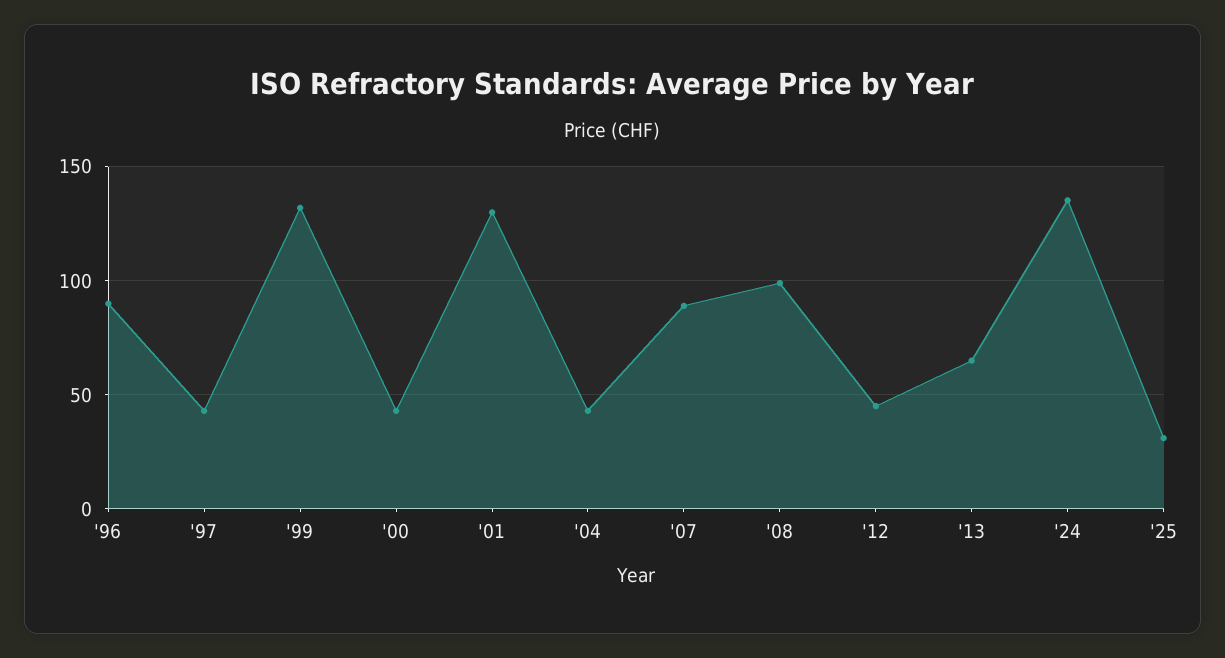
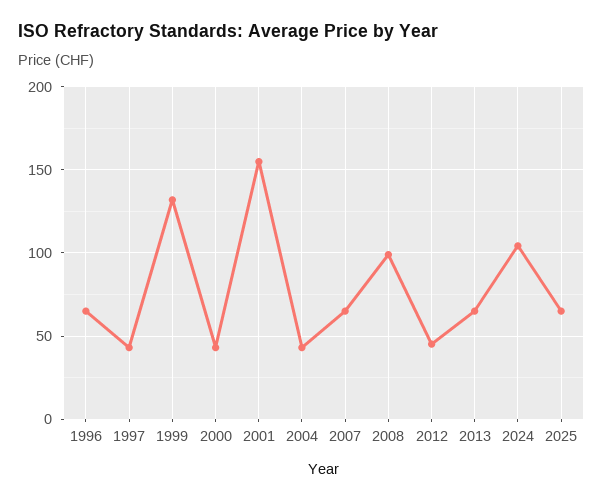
  {
-   "'96": 90,
+   "'96": 65,
    "'97": 45,
    "'99": 130,
    "'00": 45,
-   "'01": 130,
+   "'01": 155,
    "'04": 45,
-   "'07": 90,
+   "'07": 65,
    "'08": 100,
    "'12": 45,
    "'13": 65,
-   "'24": 135,
+   "'24": 105,
-   "'25": 30
+   "'25": 65
  }

